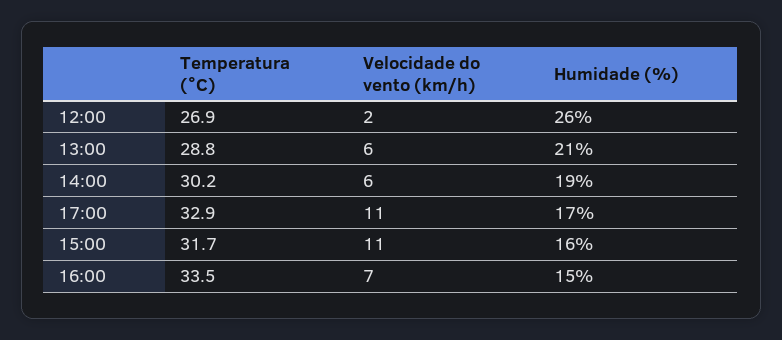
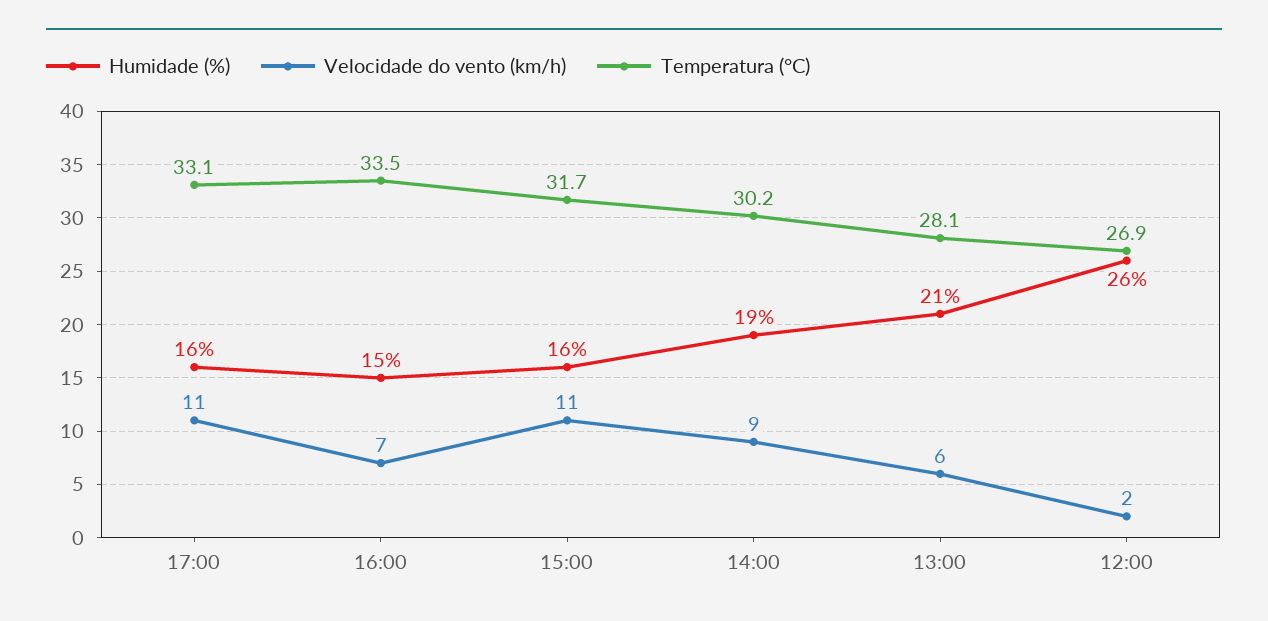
  {
    "Temperatura (°C)": {
      "12:00": 26.9,
-     "13:00": 28.8,
+     "13:00": 28.1,
      "14:00": 30.2,
-     "17:00": 32.9,
+     "17:00": 33.1,
      "15:00": 31.7,
      "16:00": 33.5
    },
    "Velocidade do vento (km/h)": {
      "12:00": 2,
      "13:00": 6,
-     "14:00": 6,
+     "14:00": 9,
      "17:00": 11,
      "15:00": 11,
      "16:00": 7
    },
    "Humidade (%)": {
      "12:00": 26,
      "13:00": 21,
      "14:00": 19,
-     "17:00": 17,
+     "17:00": 16,
      "15:00": 16,
      "16:00": 15
    }
  }

